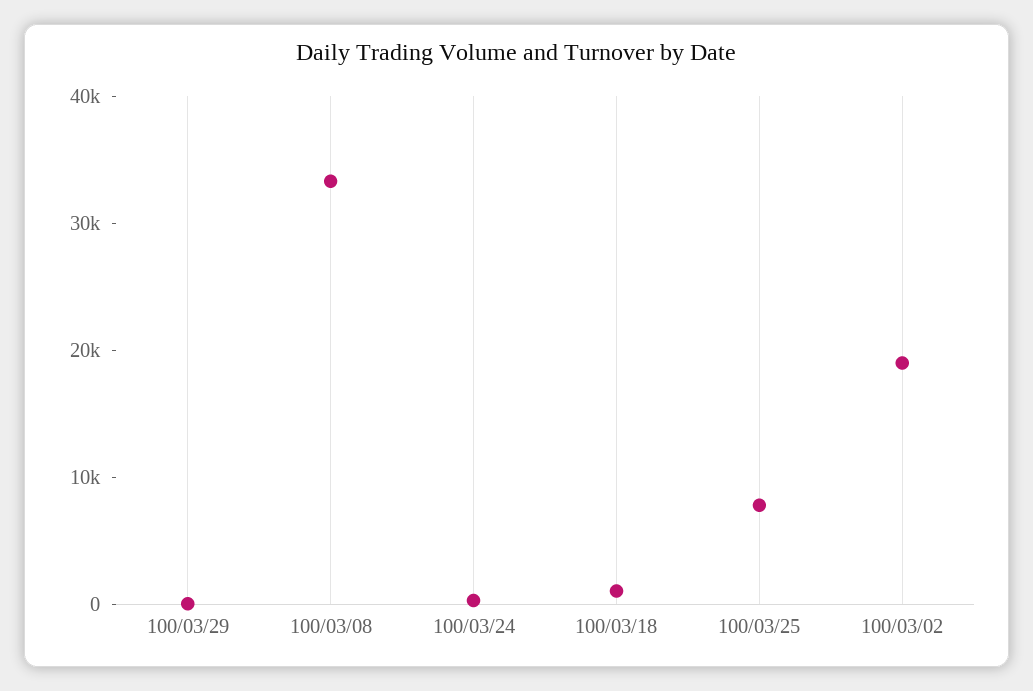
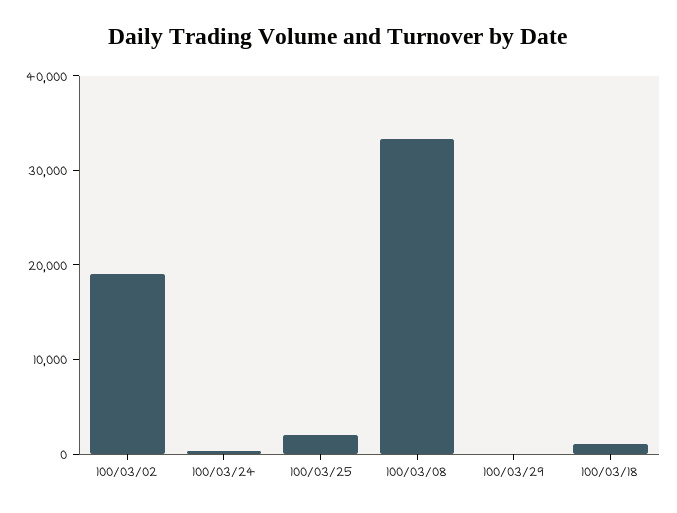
  {
    "100/03/29": 0,
    "100/03/08": 34000,
    "100/03/24": 0,
    "100/03/18": 2000,
-   "100/03/25": 8000,
+   "100/03/25": 2000,
    "100/03/02": 20000
  }

